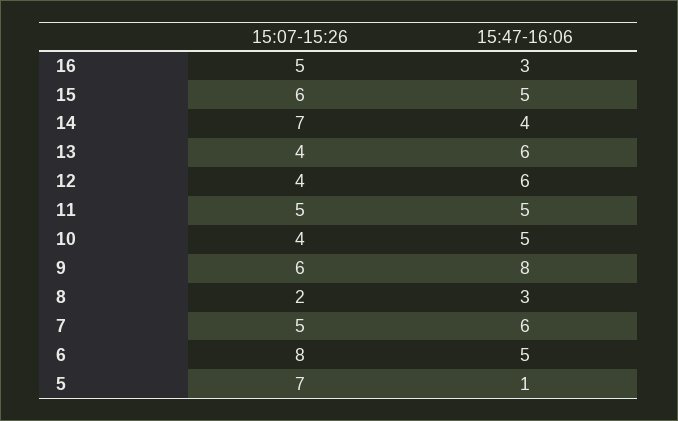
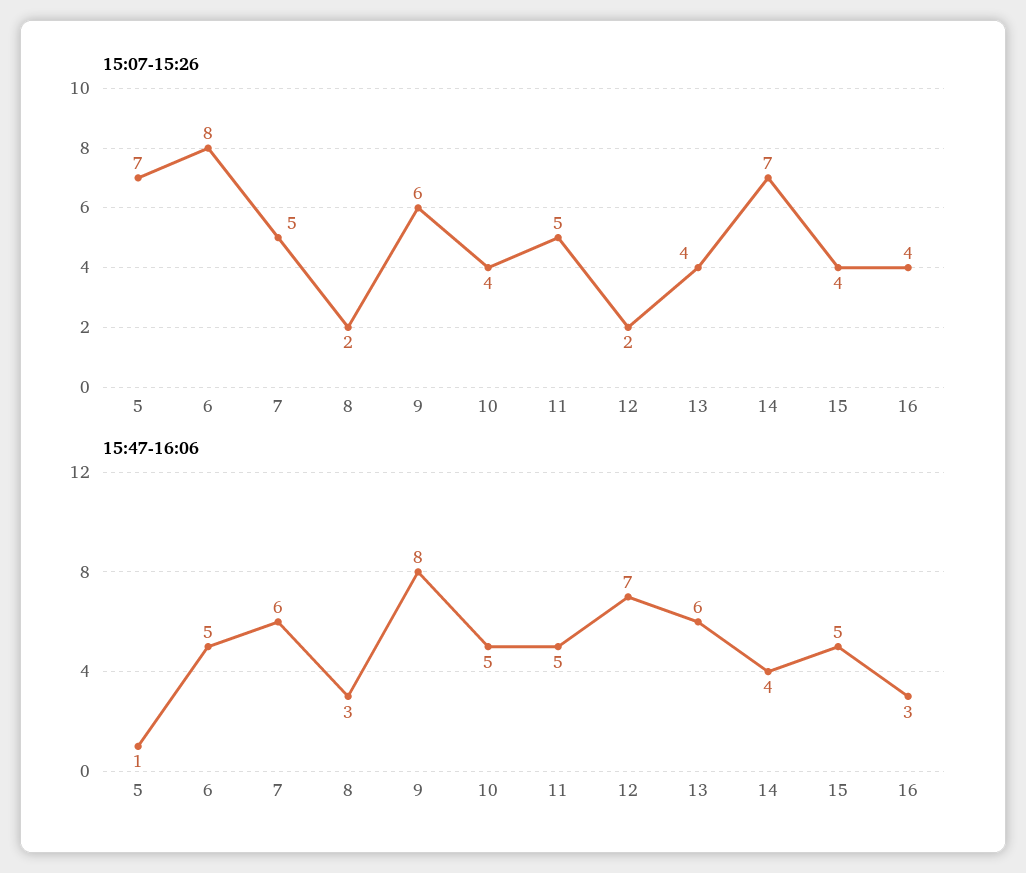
  {
    "15:07-15:26": {
-     "16": 5,
+     "16": 4,
-     "15": 6,
+     "15": 4,
      "14": 7,
      "13": 4,
-     "12": 4,
+     "12": 2,
      "11": 5,
      "10": 4,
      "9": 6,
      "8": 2,
      "7": 5,
      "6": 8,
      "5": 7
    },
    "15:47-16:06": {
      "16": 3,
      "15": 5,
      "14": 4,
      "13": 6,
-     "12": 6,
+     "12": 7,
      "11": 5,
      "10": 5,
      "9": 8,
      "8": 3,
      "7": 6,
      "6": 5,
      "5": 1
    }
  }

